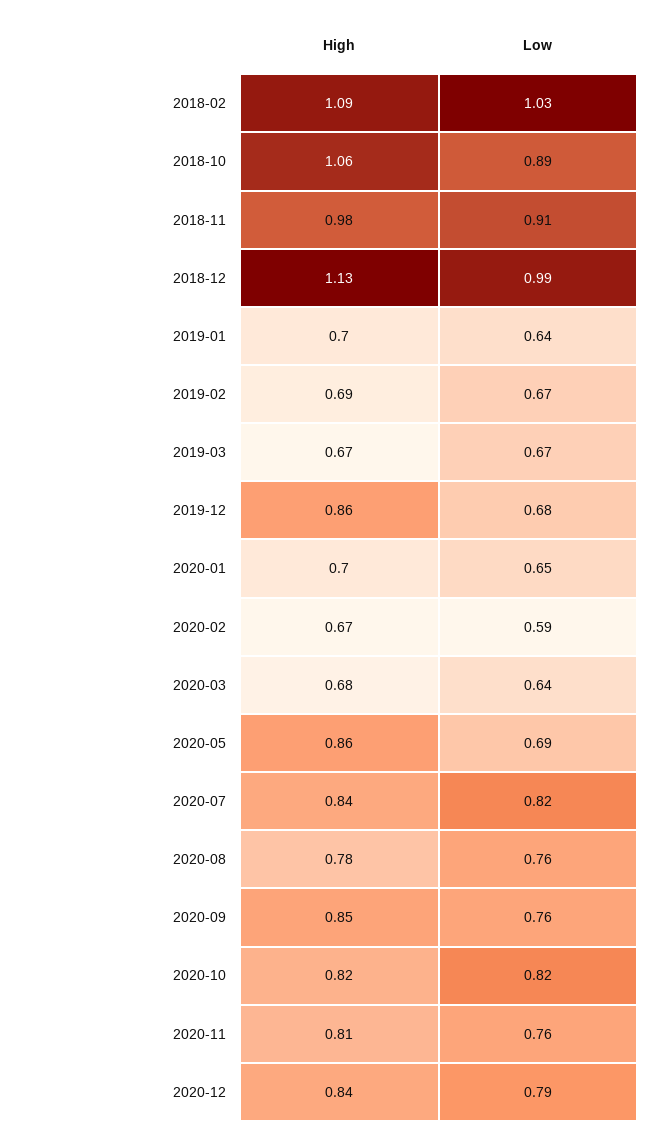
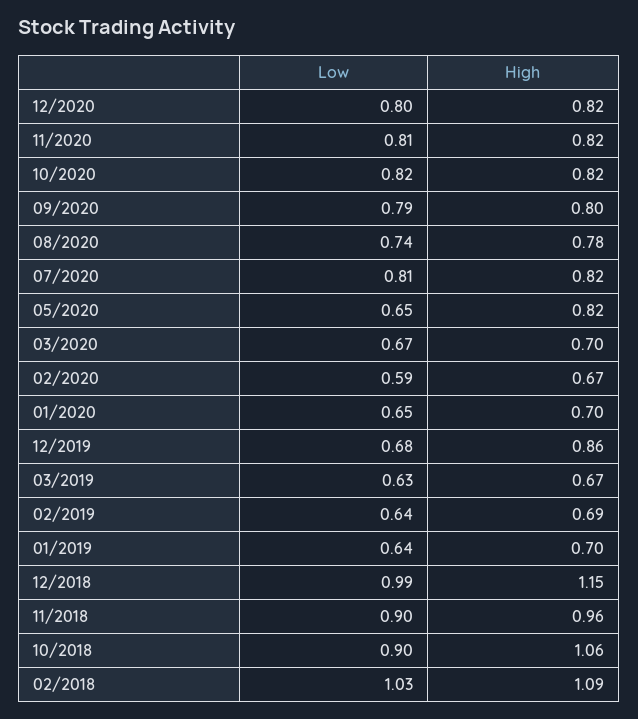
  {
    "High": {
      "2018-02": 1.09,
      "2018-10": 1.06,
-     "2018-11": 0.98,
+     "2018-11": 0.96,
-     "2018-12": 1.13,
+     "2018-12": 1.15,
      "2019-01": 0.7,
      "2019-02": 0.69,
      "2019-03": 0.67,
      "2019-12": 0.86,
      "2020-01": 0.7,
      "2020-02": 0.67,
-     "2020-03": 0.68,
+     "2020-03": 0.7,
-     "2020-05": 0.86,
+     "2020-05": 0.82,
-     "2020-07": 0.84,
+     "2020-07": 0.82,
      "2020-08": 0.78,
-     "2020-09": 0.85,
+     "2020-09": 0.8,
      "2020-10": 0.82,
-     "2020-11": 0.81,
+     "2020-11": 0.82,
-     "2020-12": 0.84
+     "2020-12": 0.82
    },
    "Low": {
      "2018-02": 1.03,
-     "2018-10": 0.89,
+     "2018-10": 0.9,
-     "2018-11": 0.91,
+     "2018-11": 0.9,
      "2018-12": 0.99,
      "2019-01": 0.64,
-     "2019-02": 0.67,
+     "2019-02": 0.64,
-     "2019-03": 0.67,
+     "2019-03": 0.63,
      "2019-12": 0.68,
      "2020-01": 0.65,
      "2020-02": 0.59,
-     "2020-03": 0.64,
+     "2020-03": 0.67,
-     "2020-05": 0.69,
+     "2020-05": 0.65,
-     "2020-07": 0.82,
+     "2020-07": 0.81,
-     "2020-08": 0.76,
+     "2020-08": 0.74,
-     "2020-09": 0.76,
+     "2020-09": 0.79,
      "2020-10": 0.82,
-     "2020-11": 0.76,
+     "2020-11": 0.81,
-     "2020-12": 0.79
+     "2020-12": 0.8
    }
  }

